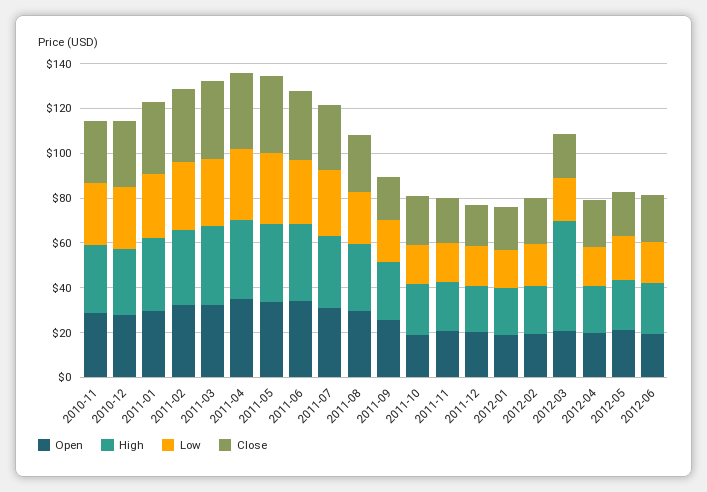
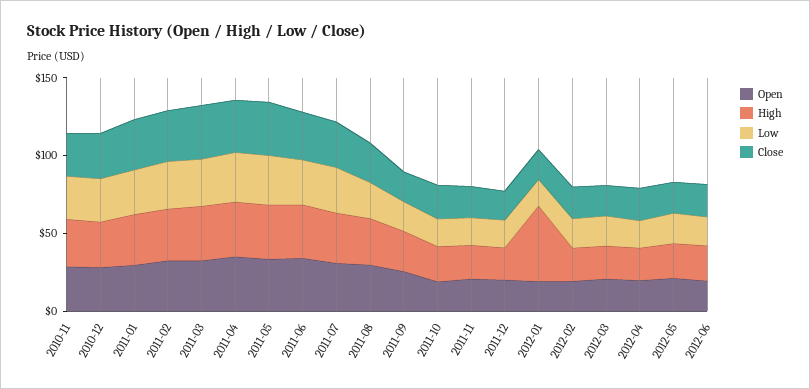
  {
    "Open": {
      "2010-11": 30,
      "2010-12": 30,
      "2011-01": 30,
      "2011-02": 30,
      "2011-03": 30,
      "2011-04": 35,
      "2011-05": 35,
      "2011-06": 35,
      "2011-07": 30,
      "2011-08": 30,
      "2011-09": 25,
      "2011-10": 20,
      "2011-11": 20,
      "2011-12": 20,
      "2012-01": 20,
      "2012-02": 20,
      "2012-03": 20,
      "2012-04": 20,
      "2012-05": 20,
      "2012-06": 20
    },
    "High": {
      "2010-11": 30,
      "2010-12": 30,
      "2011-01": 35,
      "2011-02": 35,
      "2011-03": 35,
      "2011-04": 35,
      "2011-05": 35,
      "2011-06": 35,
      "2011-07": 30,
      "2011-08": 30,
      "2011-09": 25,
      "2011-10": 25,
      "2011-11": 20,
      "2011-12": 20,
-     "2012-01": 20,
+     "2012-01": 50,
      "2012-02": 20,
-     "2012-03": 50,
+     "2012-03": 20,
      "2012-04": 20,
      "2012-05": 20,
      "2012-06": 25
    },
    "Low": {
      "2010-11": 30,
      "2010-12": 30,
      "2011-01": 30,
      "2011-02": 30,
      "2011-03": 30,
      "2011-04": 30,
      "2011-05": 30,
      "2011-06": 30,
      "2011-07": 30,
      "2011-08": 25,
      "2011-09": 20,
      "2011-10": 20,
      "2011-11": 20,
      "2011-12": 20,
      "2012-01": 15,
      "2012-02": 20,
      "2012-03": 20,
      "2012-04": 15,
      "2012-05": 20,
      "2012-06": 20
    },
    "Close": {
      "2010-11": 30,
      "2010-12": 30,
      "2011-01": 30,
      "2011-02": 35,
      "2011-03": 35,
      "2011-04": 35,
      "2011-05": 35,
      "2011-06": 30,
      "2011-07": 30,
      "2011-08": 25,
      "2011-09": 20,
      "2011-10": 20,
      "2011-11": 20,
      "2011-12": 20,
      "2012-01": 20,
      "2012-02": 20,
      "2012-03": 20,
      "2012-04": 20,
      "2012-05": 20,
      "2012-06": 20
    }
  }

